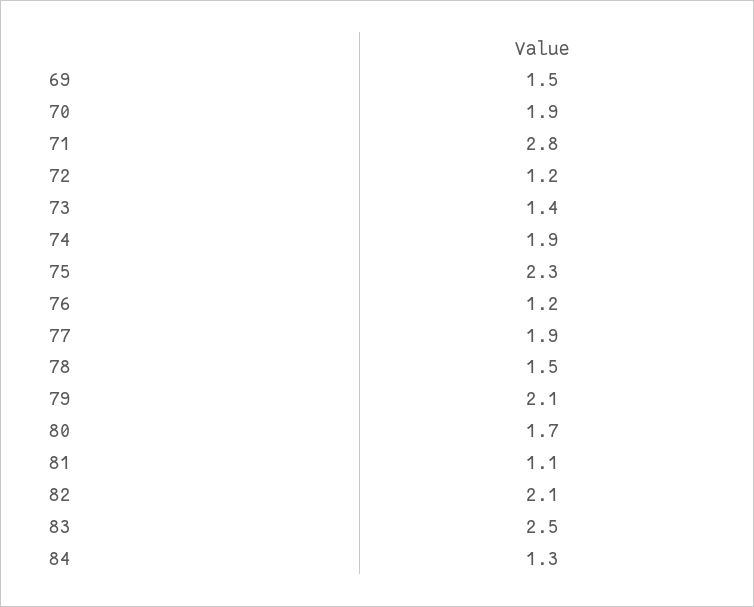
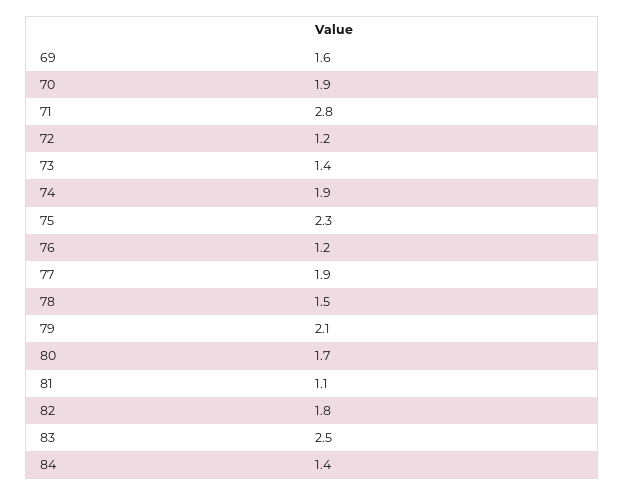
  {
-   "69": 1.5,
+   "69": 1.6,
    "70": 1.9,
    "71": 2.8,
    "72": 1.2,
    "73": 1.4,
    "74": 1.9,
    "75": 2.3,
    "76": 1.2,
    "77": 1.9,
    "78": 1.5,
    "79": 2.1,
    "80": 1.7,
    "81": 1.1,
-   "82": 2.1,
+   "82": 1.8,
    "83": 2.5,
-   "84": 1.3
+   "84": 1.4
  }

